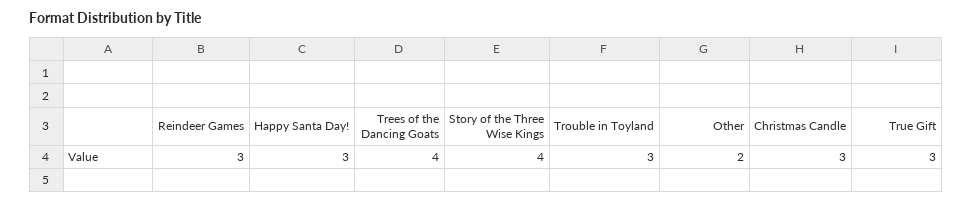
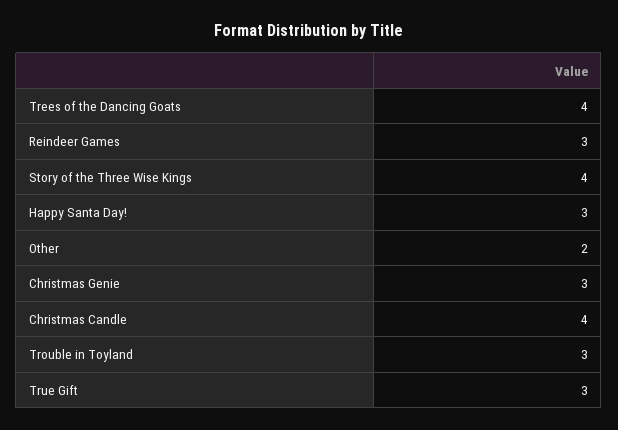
  {
    "Reindeer Games": 3,
    "Happy Santa Day!": 3,
    "Trees of the Dancing Goats": 4,
    "Story of the Three Wise Kings": 4,
    "Trouble in Toyland": 3,
    "Other": 2,
-   "Christmas Candle": 3,
+   "Christmas Candle": 4,
-   "True Gift": 3
+   "True Gift": 3,
+   "Christmas Genie": 3
  }

